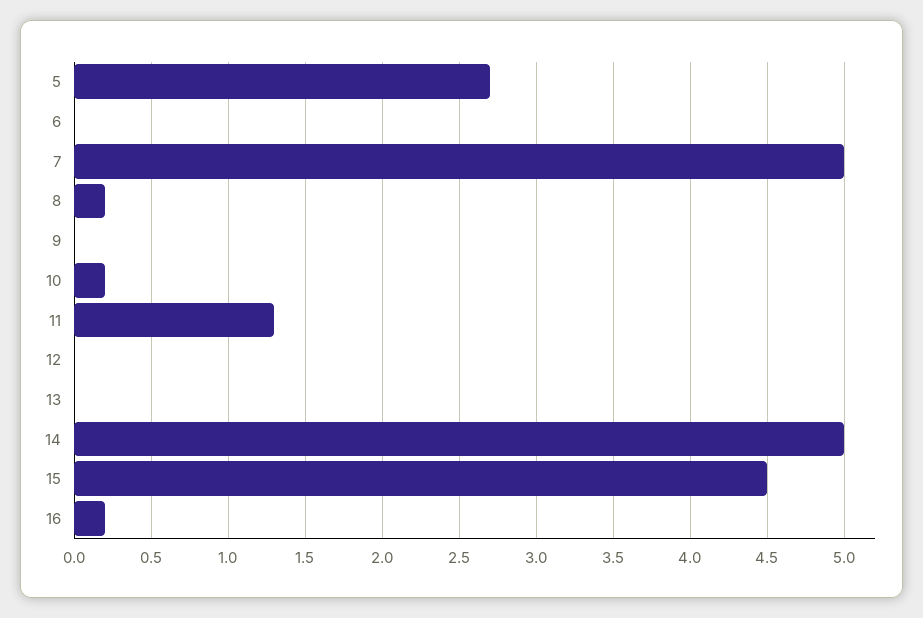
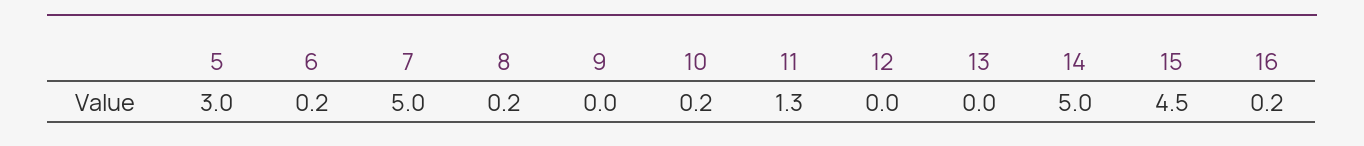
  {
-   "5": 2.7,
+   "5": 3,
-   "6": 0,
+   "6": 0.2,
    "7": 5,
    "8": 0.2,
    "9": 0,
    "10": 0.2,
    "11": 1.3,
    "12": 0,
    "13": 0,
    "14": 5,
    "15": 4.5,
    "16": 0.2
  }

